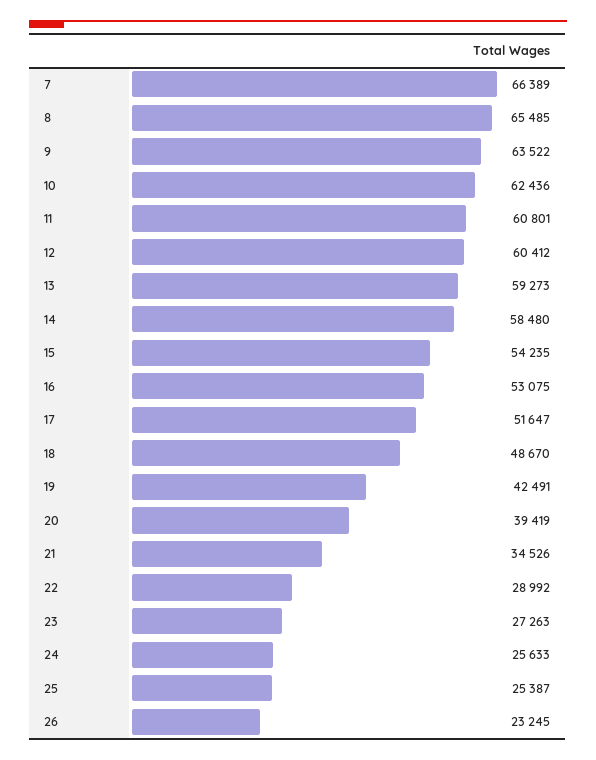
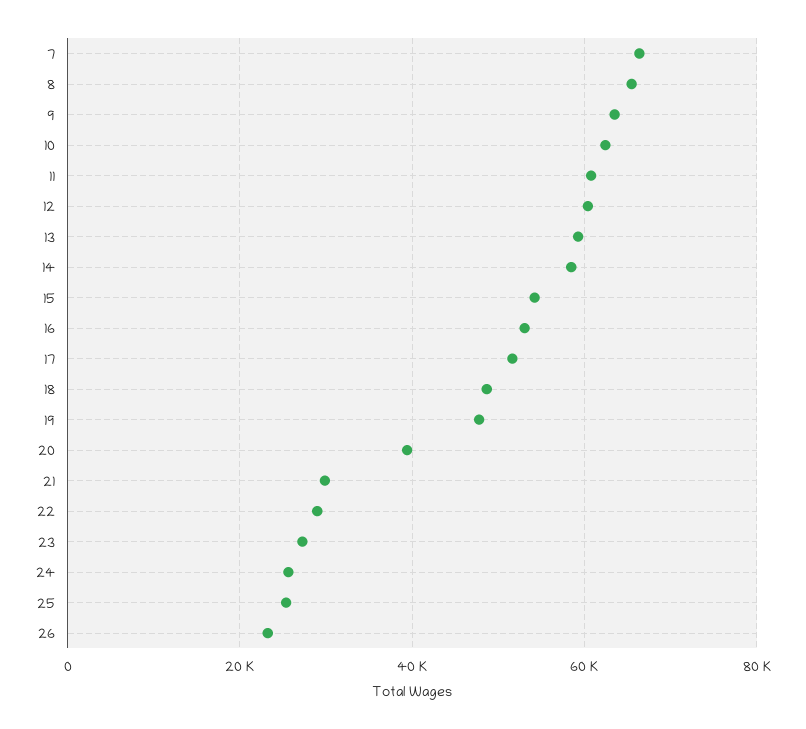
  {
    "7": 66389,
    "8": 65485,
    "9": 63522,
    "10": 62436,
    "11": 60801,
    "12": 60412,
    "13": 59273,
    "14": 58480,
    "15": 54235,
    "16": 53075,
    "17": 51647,
    "18": 48670,
-   "19": 42491,
+   "19": 48000,
    "20": 39419,
-   "21": 34526,
+   "21": 30000,
    "22": 28992,
    "23": 27263,
    "24": 25633,
    "25": 25387,
    "26": 23245
  }

